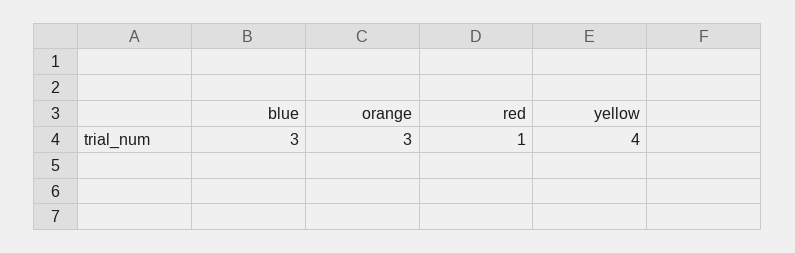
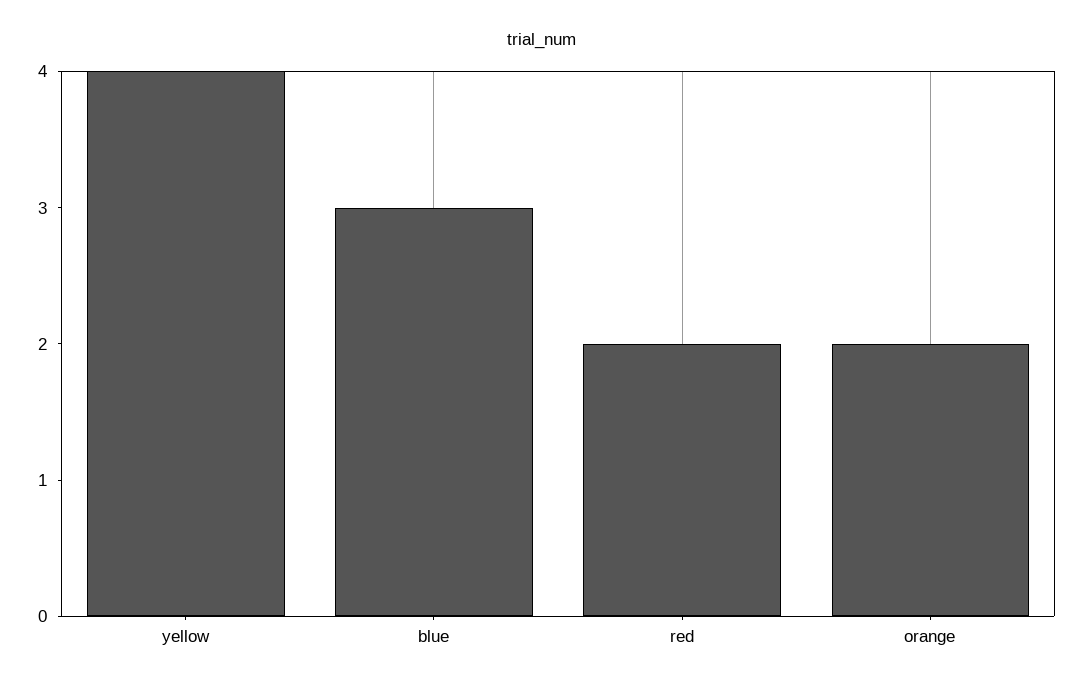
  {
    "blue": 3,
-   "orange": 3,
+   "orange": 2,
-   "red": 1,
+   "red": 2,
    "yellow": 4
  }

